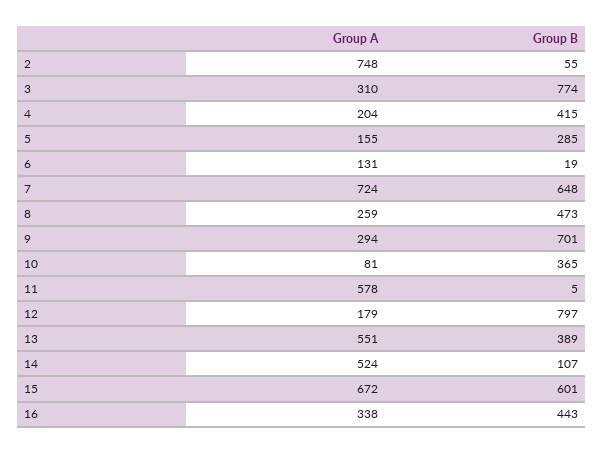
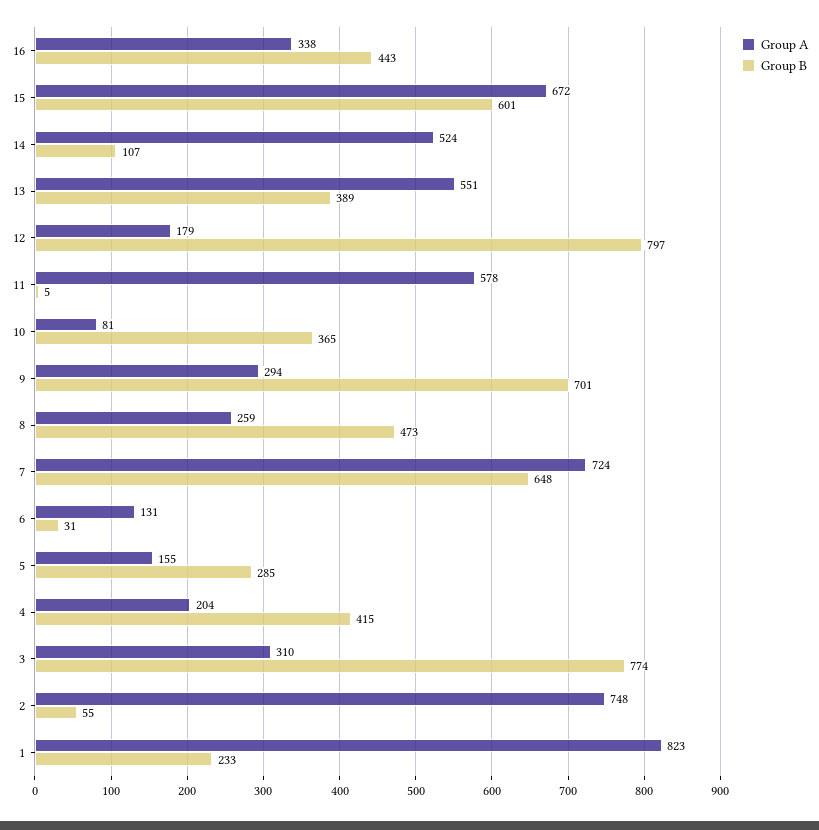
  {
    "Group A": {
      "2": 748,
      "3": 310,
      "4": 204,
      "5": 155,
      "6": 131,
      "7": 724,
      "8": 259,
      "9": 294,
      "10": 81,
      "11": 578,
      "12": 179,
      "13": 551,
      "14": 524,
      "15": 672,
-     "16": 338
+     "16": 338,
+     "1": 823
    },
    "Group B": {
      "2": 55,
      "3": 774,
      "4": 415,
      "5": 285,
-     "6": 19,
+     "6": 31,
      "7": 648,
      "8": 473,
      "9": 701,
      "10": 365,
      "11": 5,
      "12": 797,
      "13": 389,
      "14": 107,
      "15": 601,
-     "16": 443
+     "16": 443,
+     "1": 233
    }
  }

